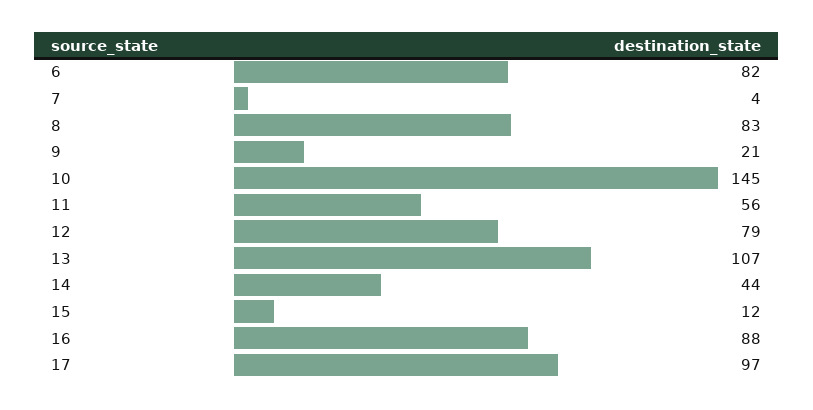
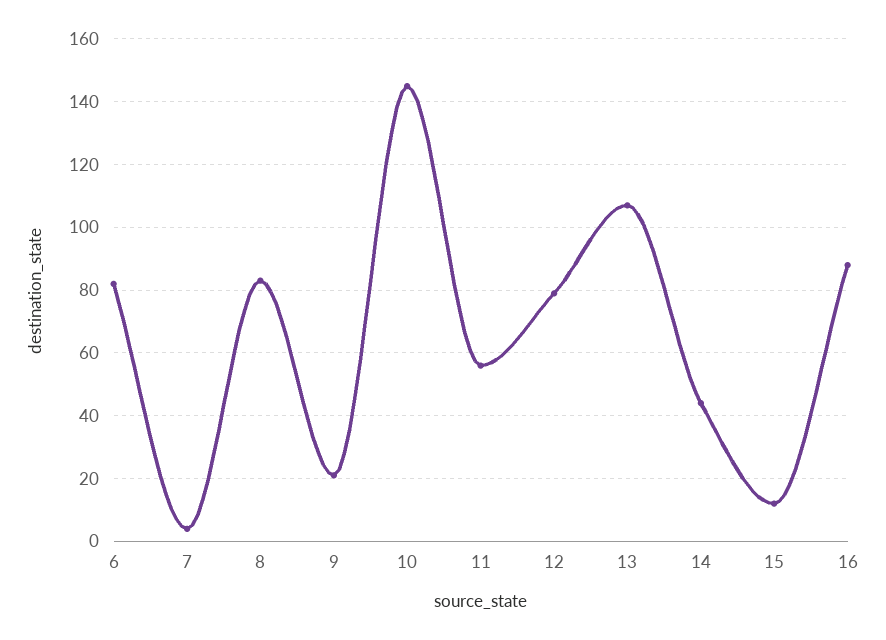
  {
    "6": 82,
    "7": 4,
    "8": 83,
    "9": 21,
    "10": 145,
    "11": 56,
    "12": 79,
    "13": 107,
    "14": 44,
    "15": 12,
-   "16": 88,
+   "16": 88
-   "17": 97
  }

